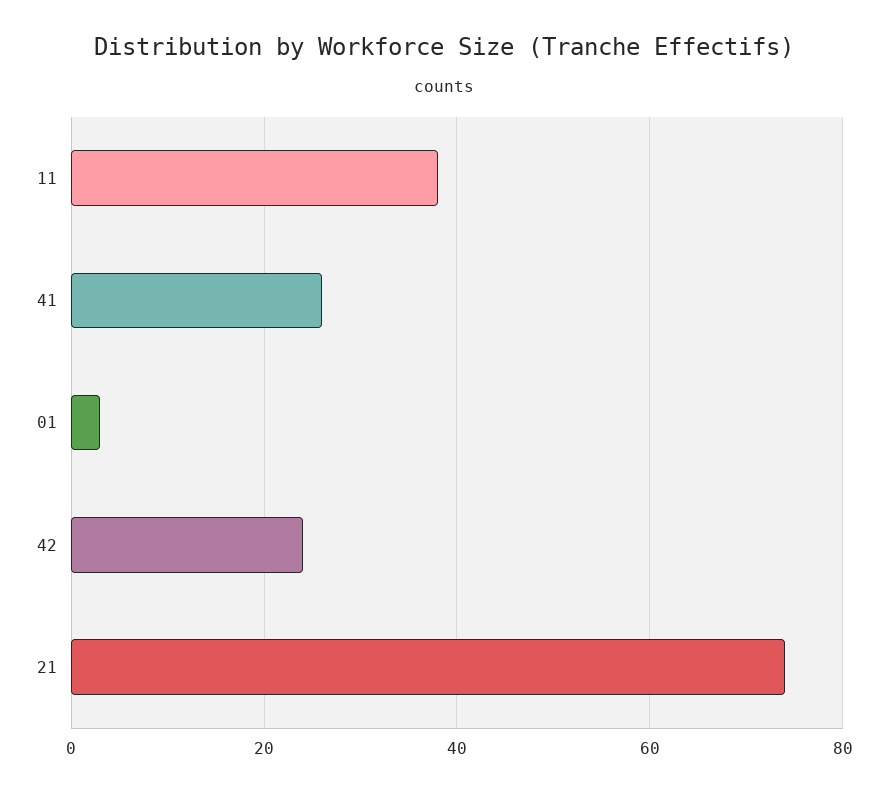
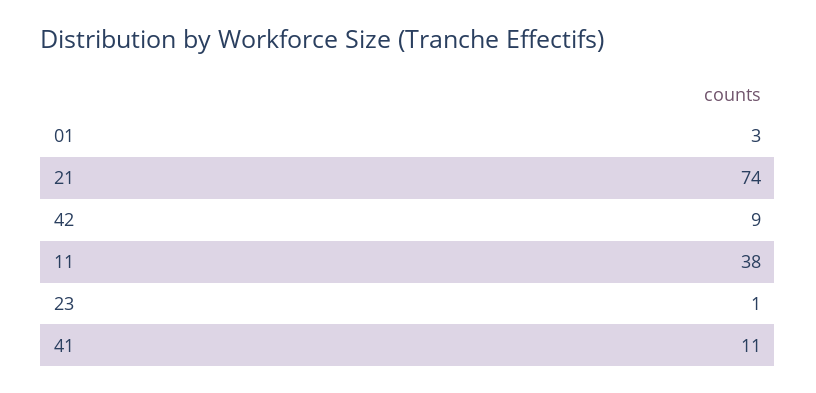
  {
    "11": 38,
-   "41": 25,
+   "41": 11,
    "01": 3,
-   "42": 25,
+   "42": 9,
-   "21": 74
+   "21": 74,
+   "23": 1
  }

